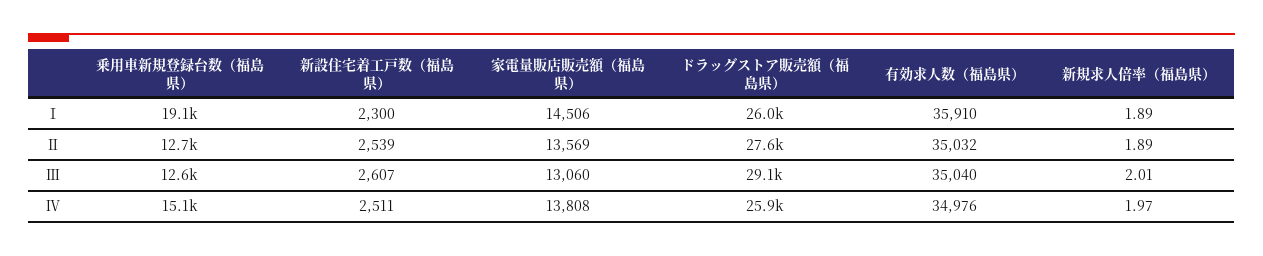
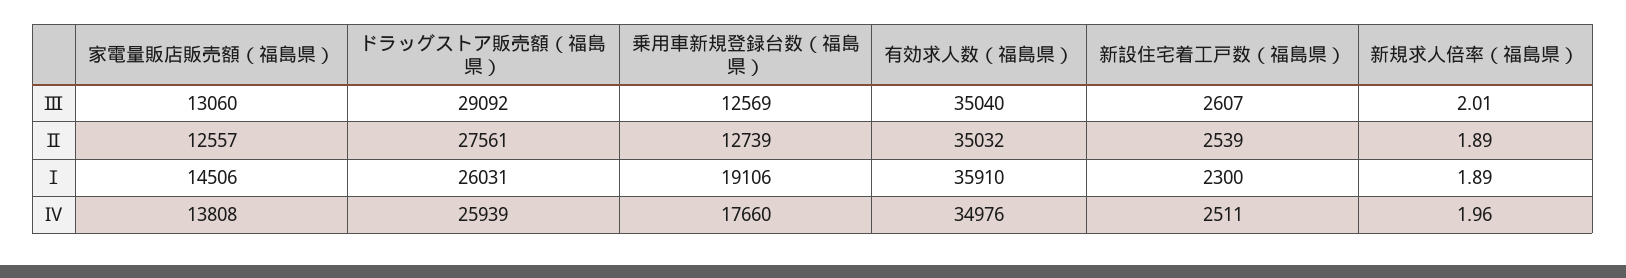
  {
    "乗用車新規登録台数（福島県）": {
      "Ⅰ": 19106,
      "Ⅱ": 12739,
      "Ⅲ": 12569,
-     "Ⅳ": 15100
+     "Ⅳ": 17660
    },
    "新設住宅着工戸数（福島県）": {
      "Ⅰ": 2300,
      "Ⅱ": 2539,
      "Ⅲ": 2607,
      "Ⅳ": 2511
    },
    "家電量販店販売額（福島県）": {
      "Ⅰ": 14506,
-     "Ⅱ": 13569,
+     "Ⅱ": 12557,
      "Ⅲ": 13060,
      "Ⅳ": 13808
    },
    "ドラッグストア販売額（福島県）": {
      "Ⅰ": 26031,
      "Ⅱ": 27561,
      "Ⅲ": 29092,
      "Ⅳ": 25939
    },
    "有効求人数（福島県）": {
      "Ⅰ": 35910,
      "Ⅱ": 35032,
      "Ⅲ": 35040,
      "Ⅳ": 34976
    },
    "新規求人倍率（福島県）": {
      "Ⅰ": 1.89,
      "Ⅱ": 1.89,
      "Ⅲ": 2.01,
-     "Ⅳ": 1.97
+     "Ⅳ": 1.96
    }
  }

